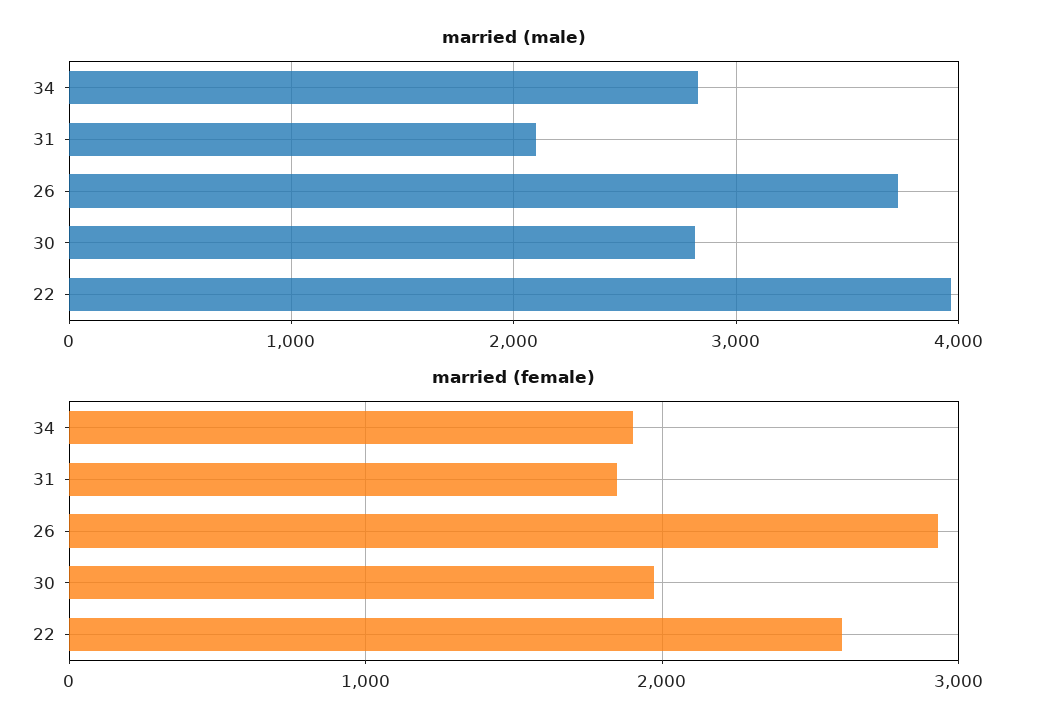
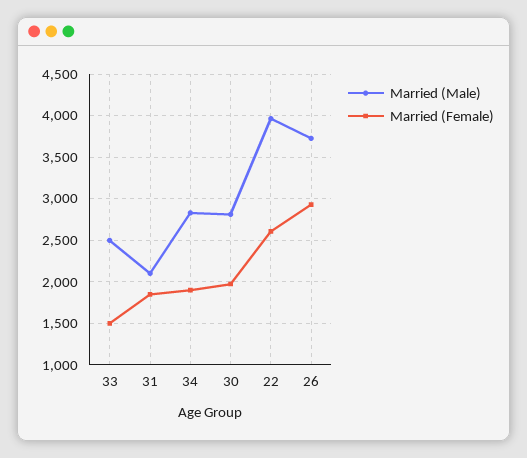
  {
    "married (male)": {
      "34": 2800,
      "31": 2100,
      "26": 3700,
      "30": 2800,
-     "22": 4000
+     "22": 4000,
+     "33": 2500
    },
    "married (female)": {
      "34": 1900,
      "31": 1800,
      "26": 2900,
      "30": 2000,
-     "22": 2600
+     "22": 2600,
+     "33": 1500
    }
  }

